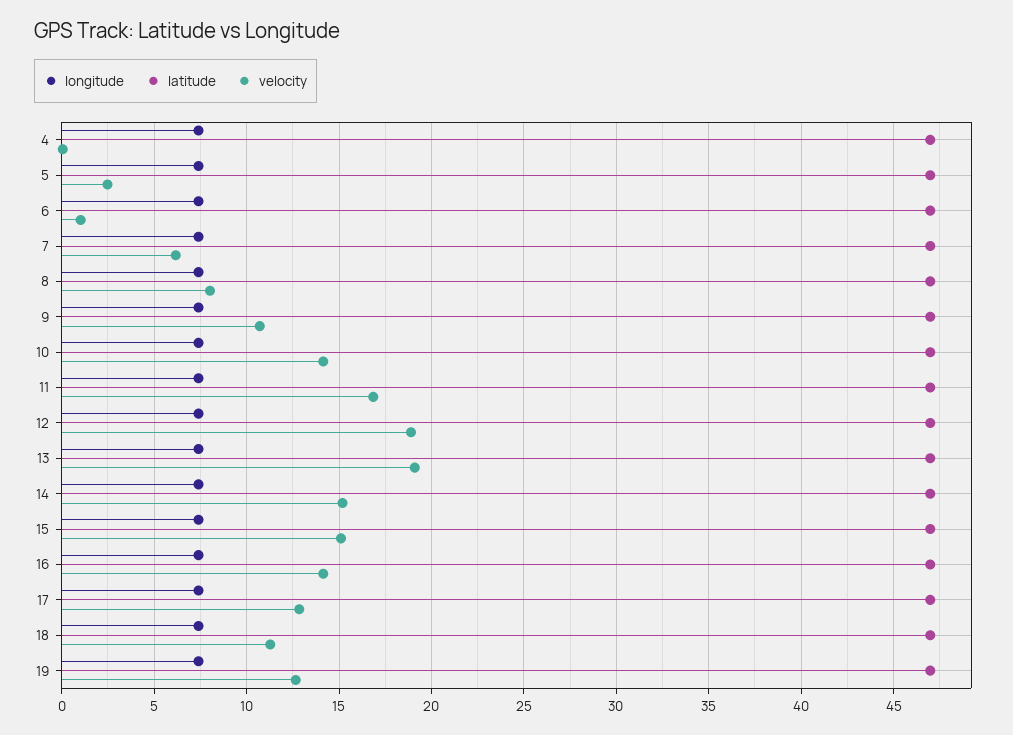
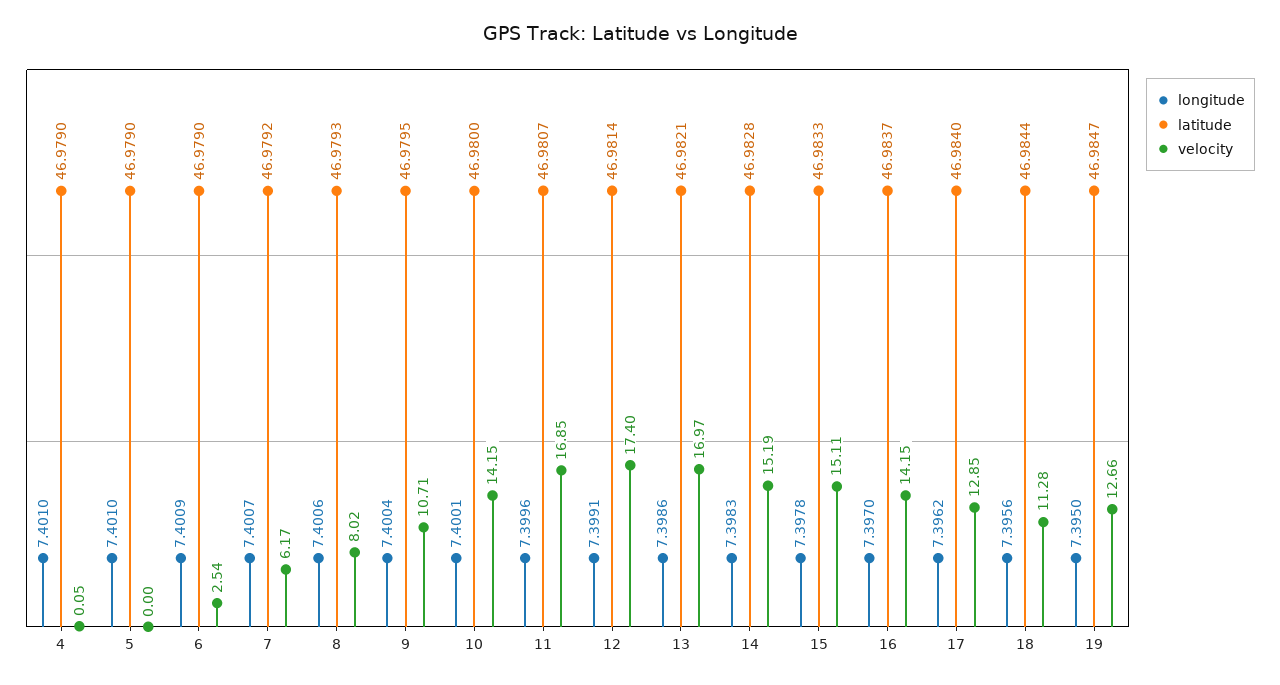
  {
    "longitude": {
      "4": 7.401,
      "5": 7.401,
      "6": 7.4009,
      "7": 7.4007,
      "8": 7.4006,
      "9": 7.4004,
      "10": 7.4001,
      "11": 7.3996,
      "12": 7.3991,
      "13": 7.3986,
      "14": 7.3983,
      "15": 7.3978,
      "16": 7.397,
      "17": 7.3962,
      "18": 7.3956,
      "19": 7.395
    },
    "latitude": {
      "4": 46.979,
      "5": 46.979,
      "6": 46.979,
      "7": 46.9792,
      "8": 46.9793,
      "9": 46.9795,
      "10": 46.98,
      "11": 46.9807,
      "12": 46.9814,
      "13": 46.9821,
      "14": 46.9828,
      "15": 46.9833,
      "16": 46.9837,
      "17": 46.984,
      "18": 46.9844,
      "19": 46.9847
    },
    "velocity": {
      "4": 0.05,
-     "5": 2.5,
+     "5": 0,
-     "6": 1,
+     "6": 2.54,
      "7": 6.17,
      "8": 8.02,
      "9": 10.71,
      "10": 14.15,
      "11": 16.85,
-     "12": 19,
+     "12": 17.4,
-     "13": 19,
+     "13": 16.97,
      "14": 15.19,
      "15": 15.11,
      "16": 14.15,
      "17": 12.85,
      "18": 11.28,
      "19": 12.66
    }
  }

